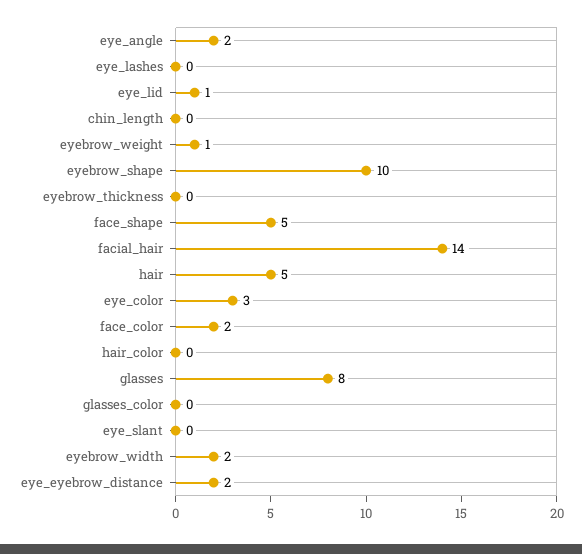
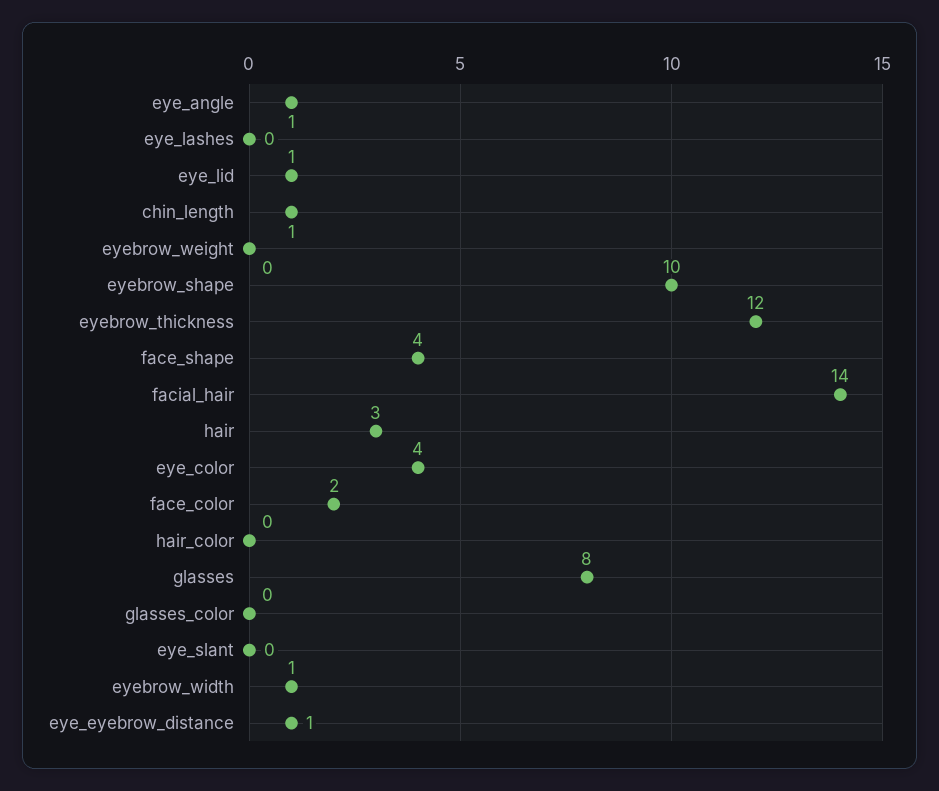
  {
-   "eye_angle": 2,
+   "eye_angle": 1,
    "eye_lashes": 0,
    "eye_lid": 1,
-   "chin_length": 0,
+   "chin_length": 1,
-   "eyebrow_weight": 1,
+   "eyebrow_weight": 0,
    "eyebrow_shape": 10,
-   "eyebrow_thickness": 0,
+   "eyebrow_thickness": 12,
-   "face_shape": 5,
+   "face_shape": 4,
    "facial_hair": 14,
-   "hair": 5,
+   "hair": 3,
-   "eye_color": 3,
+   "eye_color": 4,
    "face_color": 2,
    "hair_color": 0,
    "glasses": 8,
    "glasses_color": 0,
    "eye_slant": 0,
-   "eyebrow_width": 2,
+   "eyebrow_width": 1,
-   "eye_eyebrow_distance": 2
+   "eye_eyebrow_distance": 1
  }

